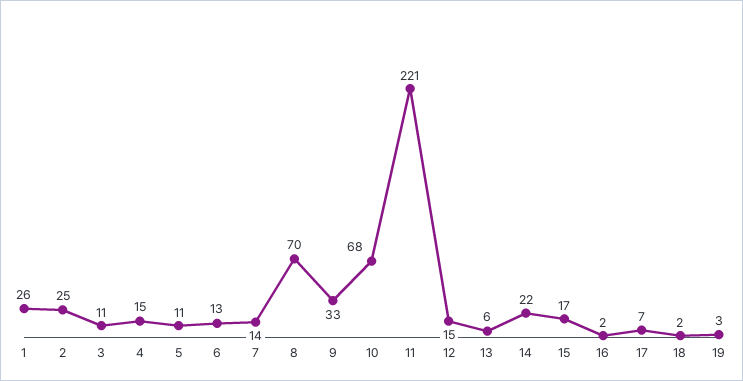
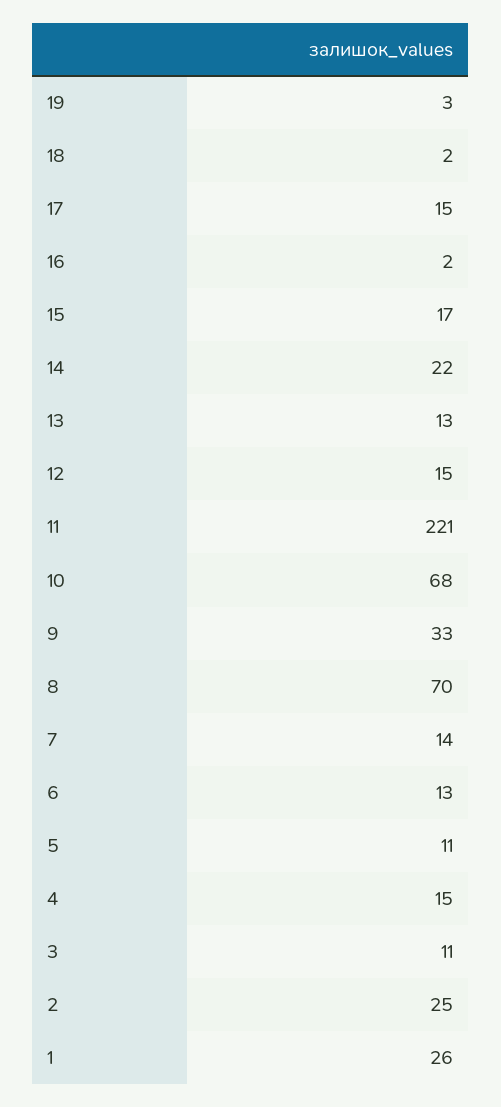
  {
    "1": 26,
    "2": 25,
    "3": 11,
    "4": 15,
    "5": 11,
    "6": 13,
    "7": 14,
    "8": 70,
    "9": 33,
    "10": 68,
    "11": 221,
    "12": 15,
-   "13": 6,
+   "13": 13,
    "14": 22,
    "15": 17,
    "16": 2,
-   "17": 7,
+   "17": 15,
    "18": 2,
    "19": 3
  }

